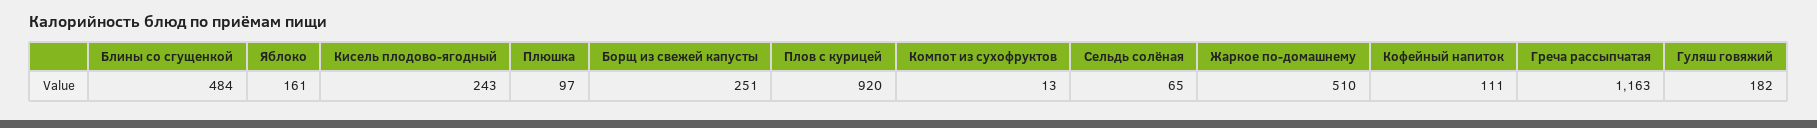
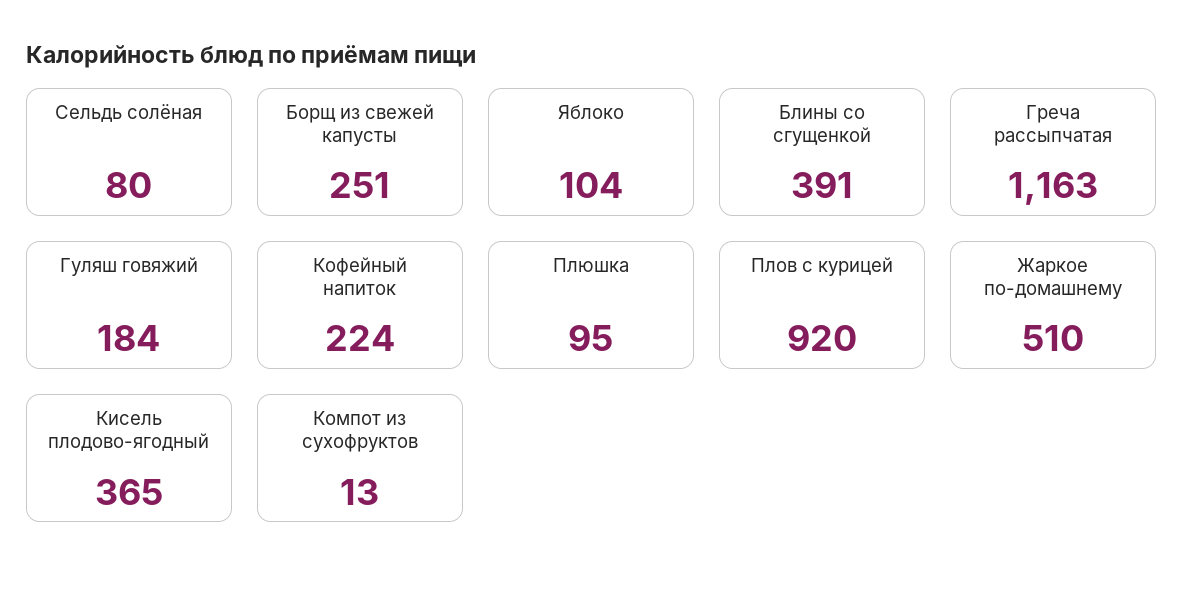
  {
-   "Блины со сгущенкой": 484,
+   "Блины со сгущенкой": 391,
-   "Яблоко": 161,
+   "Яблоко": 104,
-   "Кисель плодово-ягодный": 243,
+   "Кисель плодово-ягодный": 365,
-   "Плюшка": 97,
+   "Плюшка": 95,
    "Борщ из свежей капусты": 251,
    "Плов с курицей": 920,
    "Компот из сухофруктов": 13,
-   "Сельдь солёная": 65,
+   "Сельдь солёная": 80,
    "Жаркое по-домашнему": 510,
-   "Кофейный напиток": 111,
+   "Кофейный напиток": 224,
    "Греча рассыпчатая": 1163,
-   "Гуляш говяжий": 182
+   "Гуляш говяжий": 184
  }

